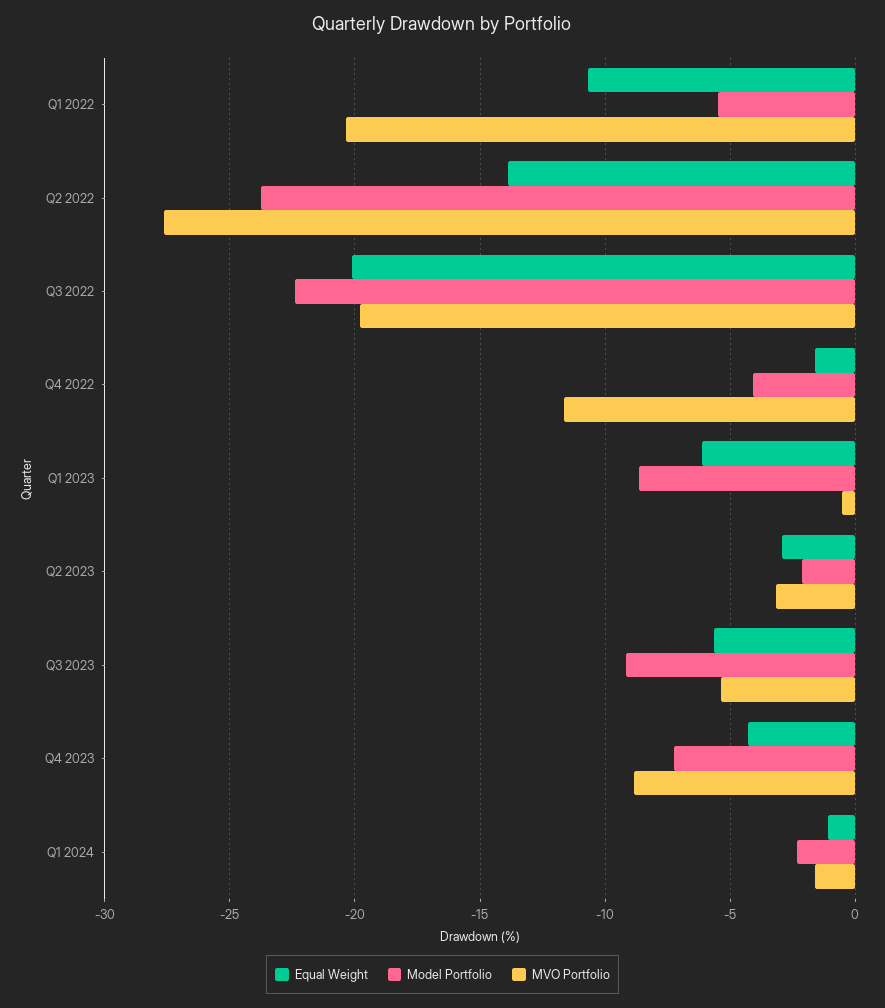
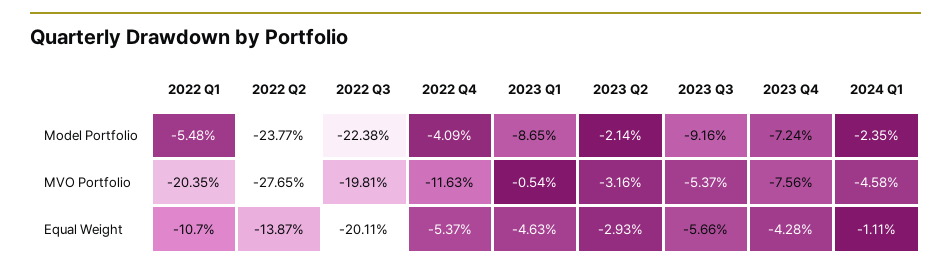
  {
    "Equal Weight": {
      "Q1 2022": -10.7,
      "Q2 2022": -13.87,
      "Q3 2022": -20.11,
-     "Q4 2022": -1.5,
+     "Q4 2022": -5.37,
-     "Q1 2023": -6,
+     "Q1 2023": -4.63,
      "Q2 2023": -2.93,
      "Q3 2023": -5.66,
      "Q4 2023": -4.28,
      "Q1 2024": -1.11
    },
    "Model Portfolio": {
      "Q1 2022": -5.48,
      "Q2 2022": -23.77,
      "Q3 2022": -22.38,
      "Q4 2022": -4.09,
      "Q1 2023": -8.65,
      "Q2 2023": -2.14,
      "Q3 2023": -9.16,
      "Q4 2023": -7.24,
      "Q1 2024": -2.35
    },
    "MVO Portfolio": {
      "Q1 2022": -20.35,
      "Q2 2022": -27.65,
      "Q3 2022": -19.81,
      "Q4 2022": -11.63,
      "Q1 2023": -0.54,
      "Q2 2023": -3.16,
      "Q3 2023": -5.37,
-     "Q4 2023": -9,
+     "Q4 2023": -7.56,
-     "Q1 2024": -1.5
+     "Q1 2024": -4.58
    }
  }

